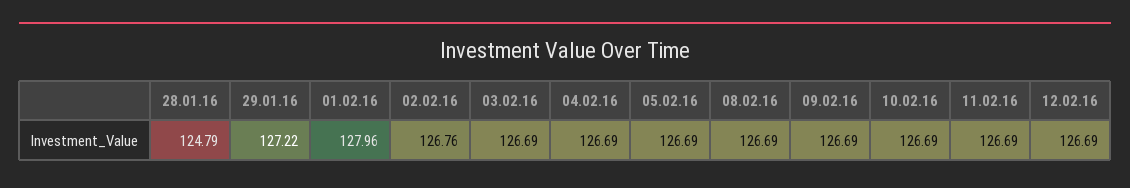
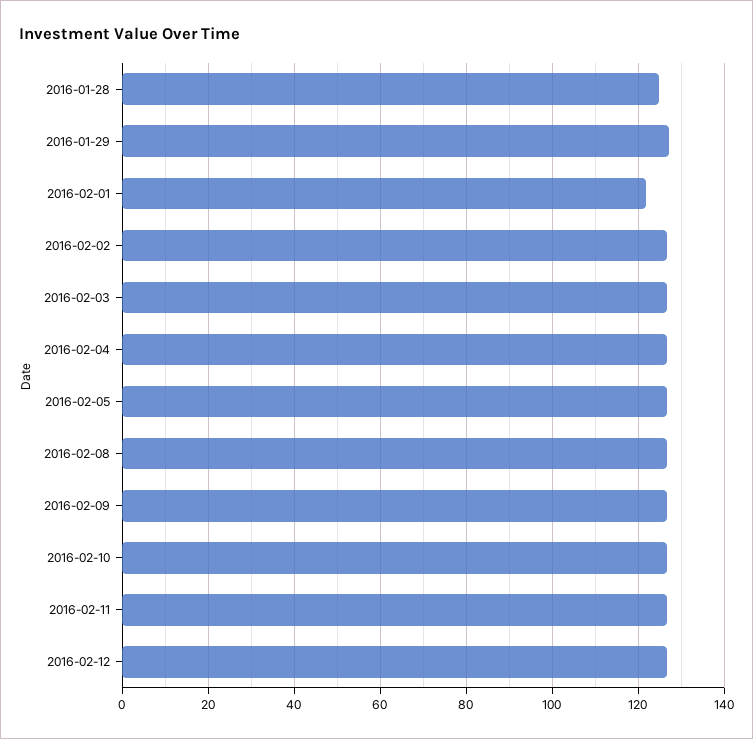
  {
    "28.01.16": 124.79,
    "29.01.16": 127.22,
-   "01.02.16": 127.96,
+   "01.02.16": 122,
    "02.02.16": 126.76,
    "03.02.16": 126.69,
    "04.02.16": 126.69,
    "05.02.16": 126.69,
    "08.02.16": 126.69,
    "09.02.16": 126.69,
    "10.02.16": 126.69,
    "11.02.16": 126.69,
    "12.02.16": 126.69
  }

